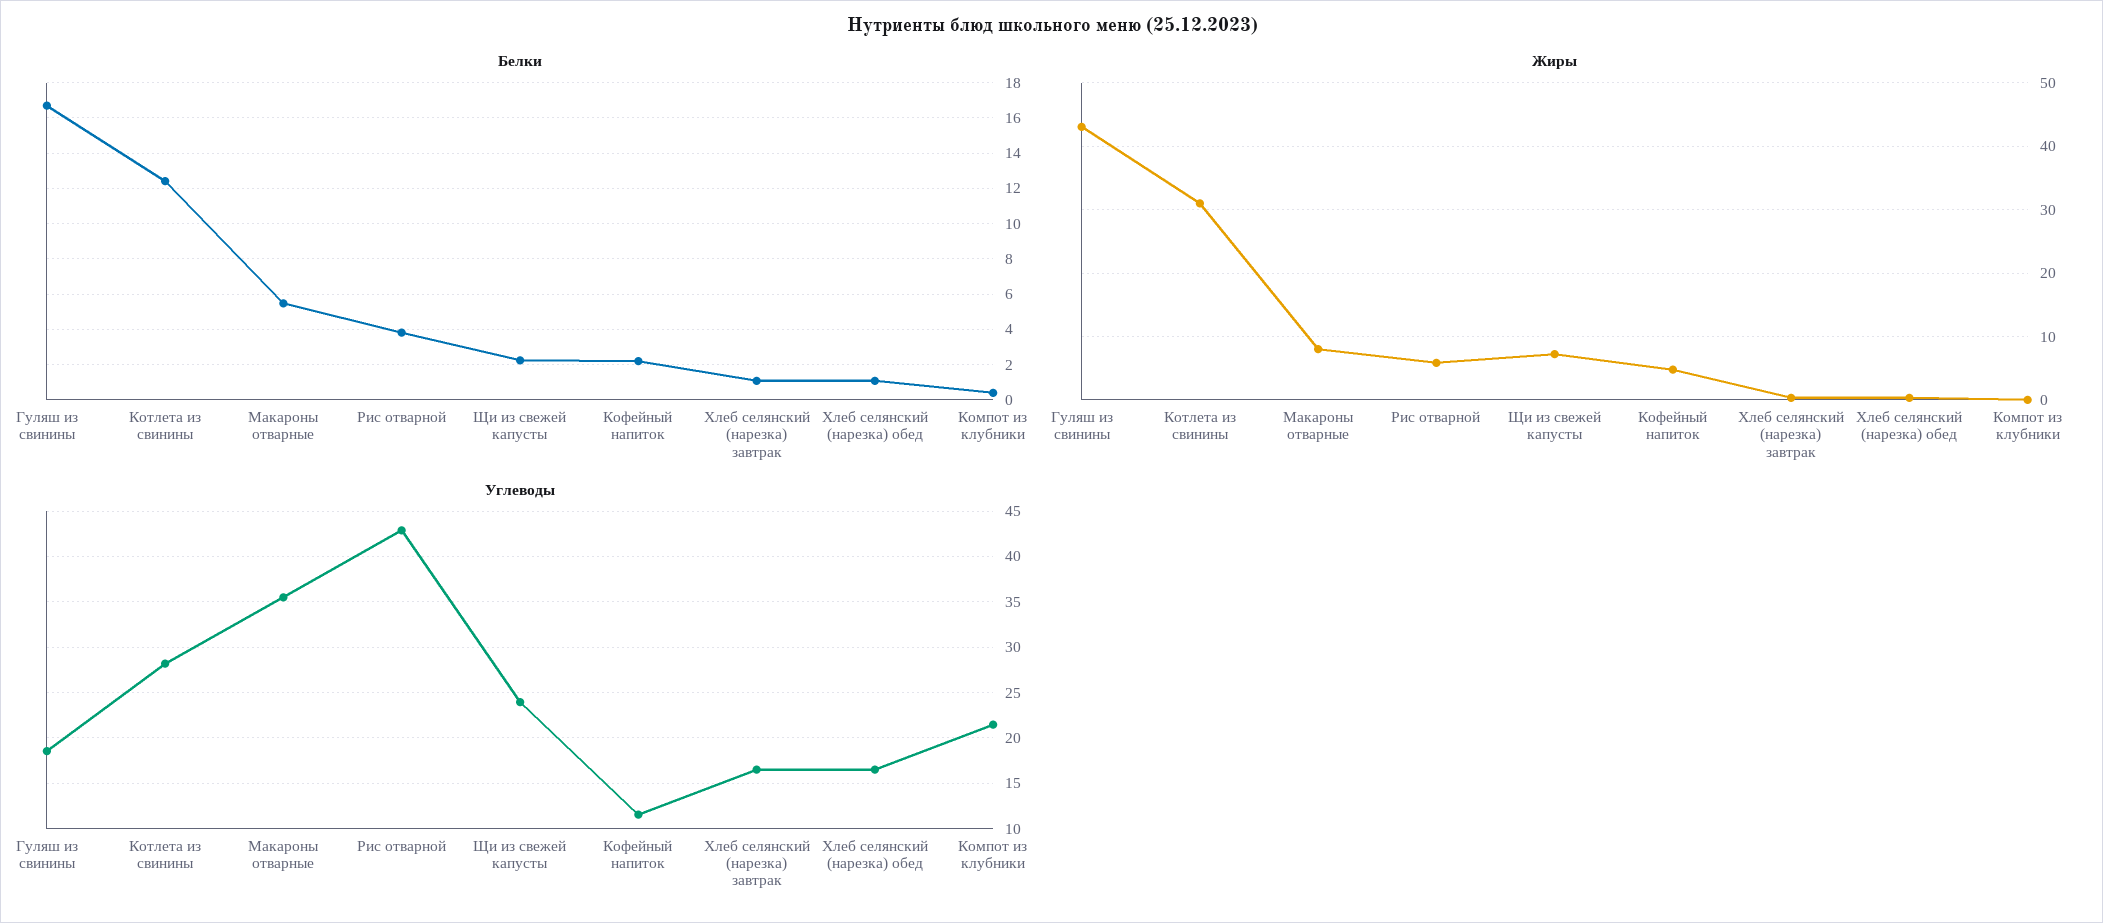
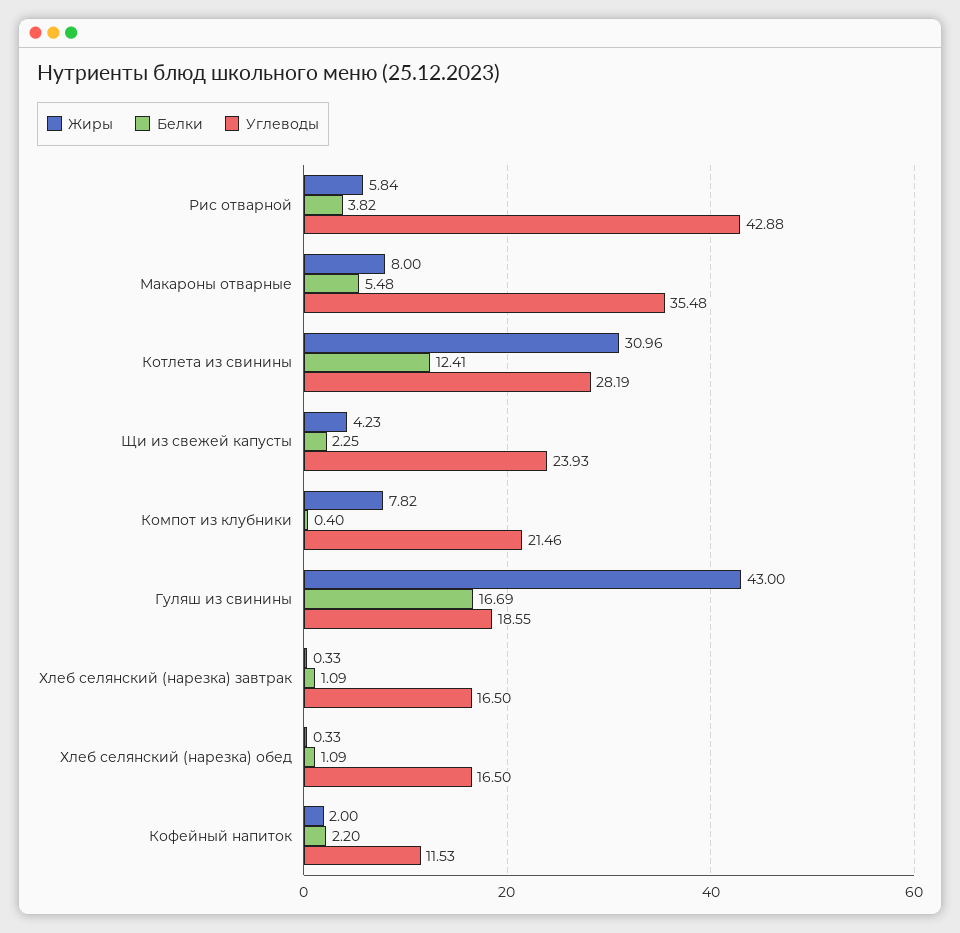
  {
    "Белки": {
      "Гуляш из свинины": 16.69,
      "Котлета из свинины": 12.41,
      "Макароны отварные": 5.48,
      "Рис отварной": 3.82,
      "Щи из свежей капусты": 2.25,
      "Кофейный напиток": 2.2,
      "Хлеб селянский (нарезка) завтрак": 1.09,
      "Хлеб селянский (нарезка) обед": 1.09,
      "Компот из клубники": 0.4
    },
    "Жиры": {
      "Гуляш из свинины": 43,
      "Котлета из свинины": 30.96,
      "Макароны отварные": 8,
      "Рис отварной": 5.84,
-     "Щи из свежей капусты": 7,
+     "Щи из свежей капусты": 4.23,
-     "Кофейный напиток": 5,
+     "Кофейный напиток": 2,
      "Хлеб селянский (нарезка) завтрак": 0.33,
      "Хлеб селянский (нарезка) обед": 0.33,
-     "Компот из клубники": 0
+     "Компот из клубники": 7.82
    },
    "Углеводы": {
      "Гуляш из свинины": 18.55,
      "Котлета из свинины": 28.19,
      "Макароны отварные": 35.48,
      "Рис отварной": 42.88,
      "Щи из свежей капусты": 23.93,
      "Кофейный напиток": 11.53,
      "Хлеб селянский (нарезка) завтрак": 16.5,
      "Хлеб селянский (нарезка) обед": 16.5,
      "Компот из клубники": 21.46
    }
  }

